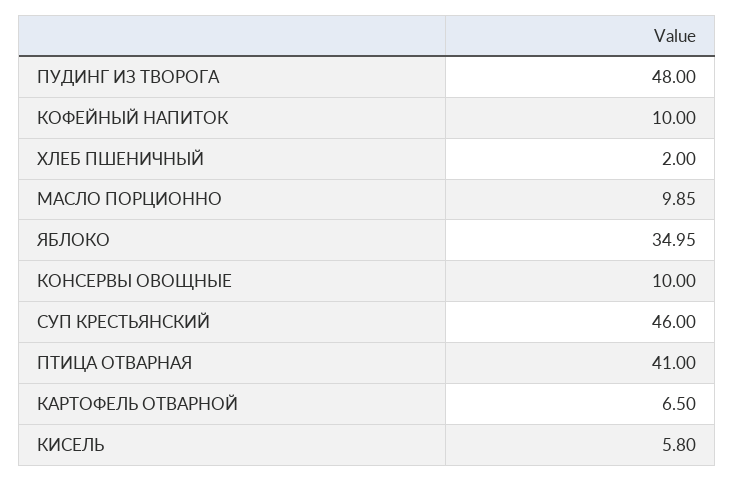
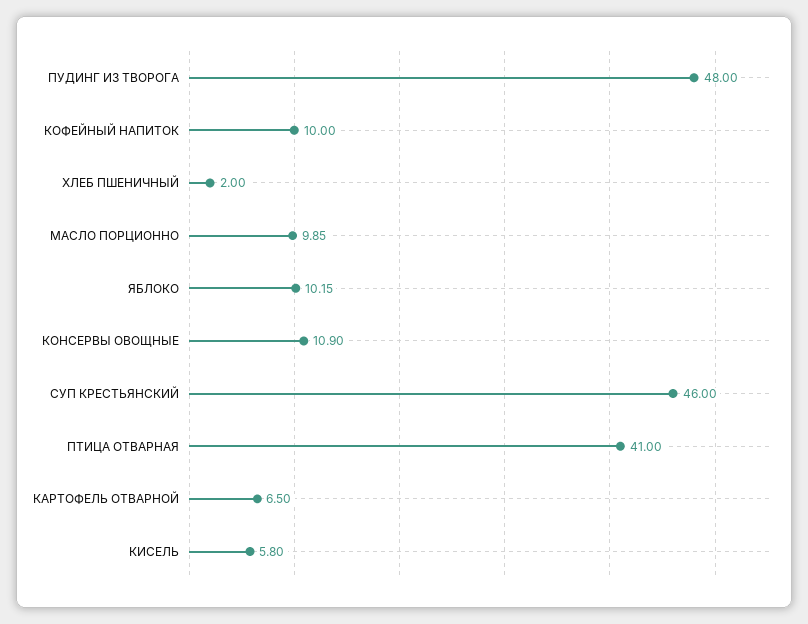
  {
    "ПУДИНГ ИЗ ТВОРОГА": 48,
    "КОФЕЙНЫЙ НАПИТОК": 10,
    "ХЛЕБ ПШЕНИЧНЫЙ": 2,
    "МАСЛО ПОРЦИОННО": 9.85,
-   "ЯБЛОКО": 34.95,
+   "ЯБЛОКО": 10.15,
-   "КОНСЕРВЫ ОВОЩНЫЕ": 10,
+   "КОНСЕРВЫ ОВОЩНЫЕ": 10.9,
    "СУП КРЕСТЬЯНСКИЙ": 46,
    "ПТИЦА ОТВАРНАЯ": 41,
    "КАРТОФЕЛЬ ОТВАРНОЙ": 6.5,
    "КИСЕЛЬ": 5.8
  }

